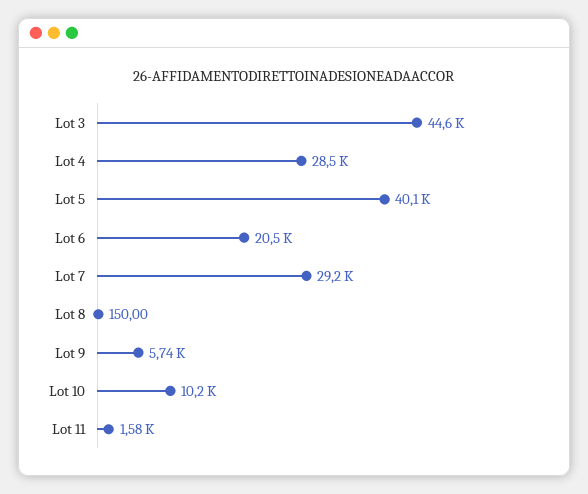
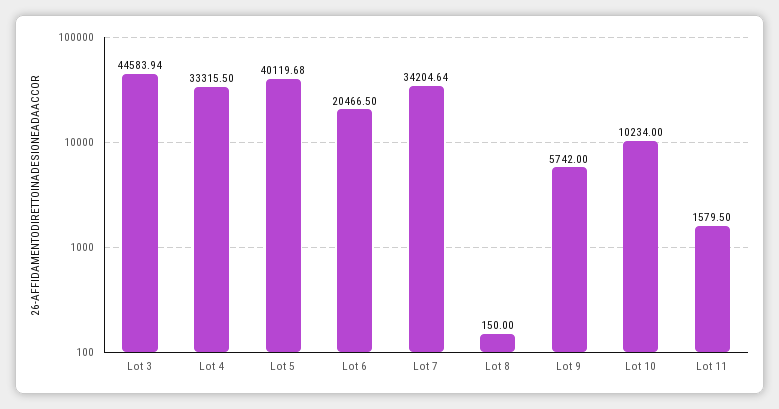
  {
    "Lot 3": 44583.94,
-   "Lot 4": 28500,
+   "Lot 4": 33315.5,
    "Lot 5": 40119.68,
    "Lot 6": 20466.5,
-   "Lot 7": 29200,
+   "Lot 7": 34204.64,
    "Lot 8": 150,
    "Lot 9": 5742,
    "Lot 10": 10234,
    "Lot 11": 1579.5
  }

